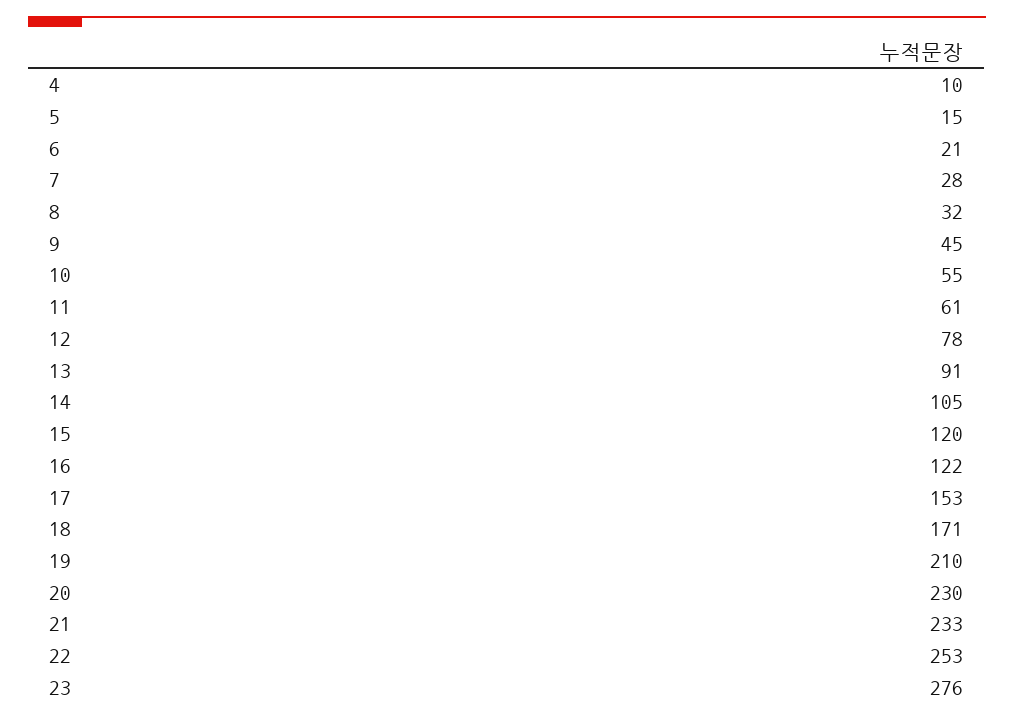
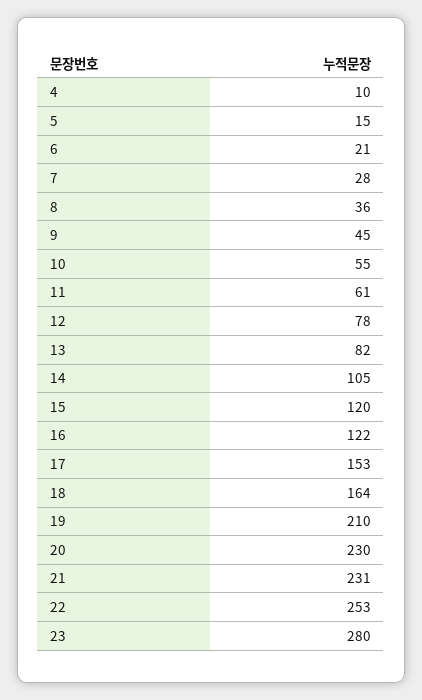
  {
    "4": 10,
    "5": 15,
    "6": 21,
    "7": 28,
-   "8": 32,
+   "8": 36,
    "9": 45,
    "10": 55,
    "11": 61,
    "12": 78,
-   "13": 91,
+   "13": 82,
    "14": 105,
    "15": 120,
    "16": 122,
    "17": 153,
-   "18": 171,
+   "18": 164,
    "19": 210,
    "20": 230,
-   "21": 233,
+   "21": 231,
    "22": 253,
-   "23": 276
+   "23": 280
  }

